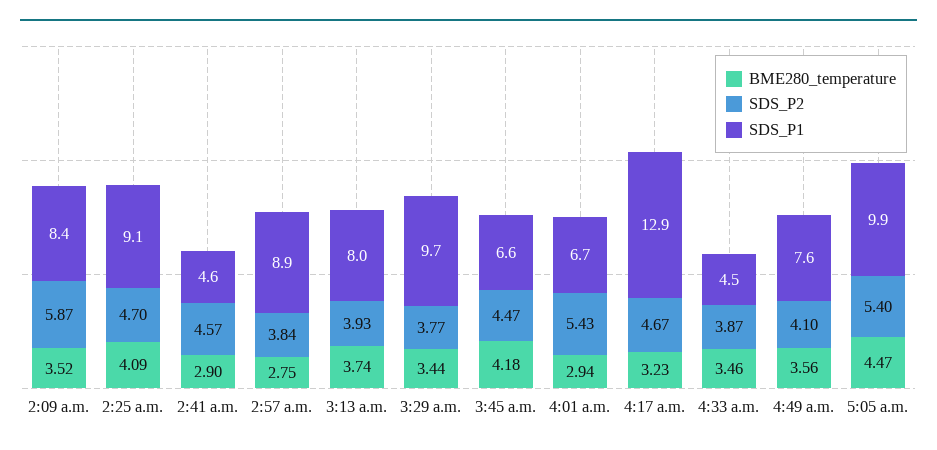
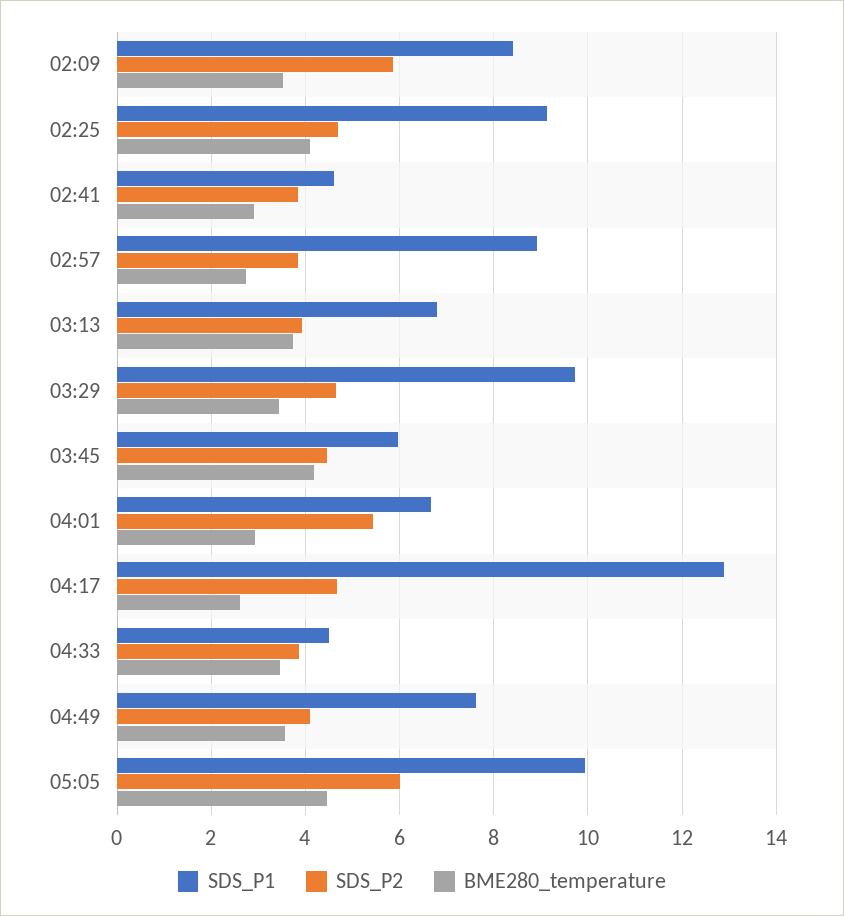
  {
    "BME280_temperature": {
      "2:09 a.m.": 3.52,
      "2:25 a.m.": 4.09,
      "2:41 a.m.": 2.9,
      "2:57 a.m.": 2.75,
      "3:13 a.m.": 3.74,
      "3:29 a.m.": 3.44,
      "3:45 a.m.": 4.18,
      "4:01 a.m.": 2.94,
-     "4:17 a.m.": 3.23,
+     "4:17 a.m.": 2.6,
      "4:33 a.m.": 3.46,
      "4:49 a.m.": 3.56,
      "5:05 a.m.": 4.47
    },
    "SDS_P2": {
      "2:09 a.m.": 5.87,
      "2:25 a.m.": 4.7,
-     "2:41 a.m.": 4.57,
+     "2:41 a.m.": 3.8,
      "2:57 a.m.": 3.84,
      "3:13 a.m.": 3.93,
-     "3:29 a.m.": 3.77,
+     "3:29 a.m.": 4.6,
      "3:45 a.m.": 4.47,
      "4:01 a.m.": 5.43,
      "4:17 a.m.": 4.67,
      "4:33 a.m.": 3.87,
      "4:49 a.m.": 4.1,
-     "5:05 a.m.": 5.4
+     "5:05 a.m.": 6
    },
    "SDS_P1": {
      "2:09 a.m.": 8.4,
      "2:25 a.m.": 9.1,
      "2:41 a.m.": 4.6,
      "2:57 a.m.": 8.9,
-     "3:13 a.m.": 8,
+     "3:13 a.m.": 6.8,
      "3:29 a.m.": 9.7,
-     "3:45 a.m.": 6.6,
+     "3:45 a.m.": 6,
      "4:01 a.m.": 6.7,
      "4:17 a.m.": 12.9,
      "4:33 a.m.": 4.5,
      "4:49 a.m.": 7.6,
      "5:05 a.m.": 9.9
    }
  }

